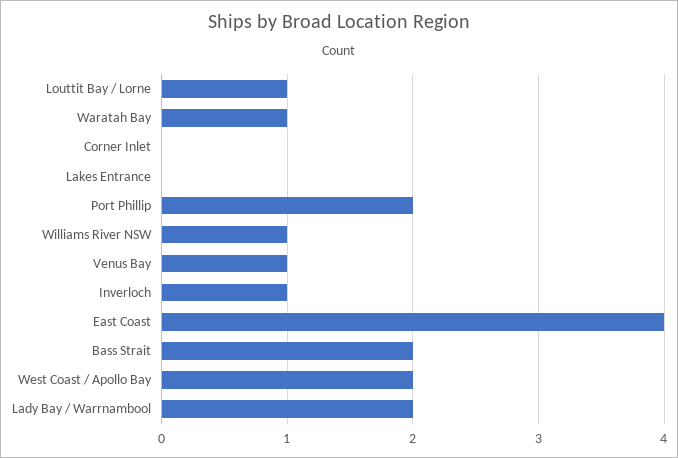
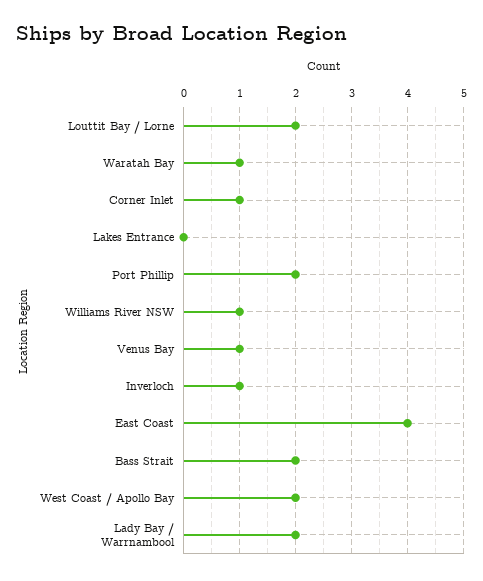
  {
-   "Louttit Bay / Lorne": 1,
+   "Louttit Bay / Lorne": 2,
    "Waratah Bay": 1,
-   "Corner Inlet": 0,
+   "Corner Inlet": 1,
    "Lakes Entrance": 0,
    "Port Phillip": 2,
    "Williams River NSW": 1,
    "Venus Bay": 1,
    "Inverloch": 1,
    "East Coast": 4,
    "Bass Strait": 2,
    "West Coast / Apollo Bay": 2,
    "Lady Bay / Warrnambool": 2
  }

